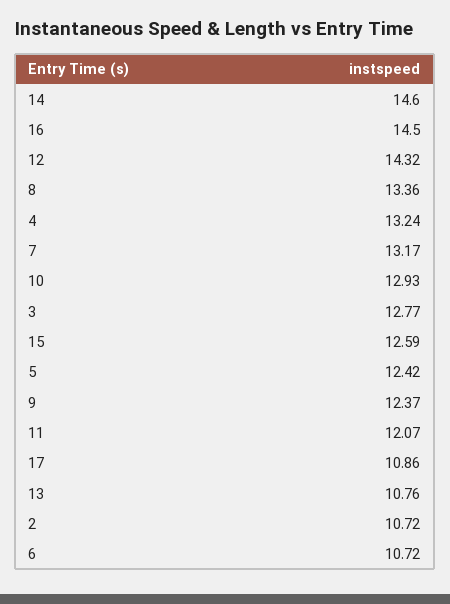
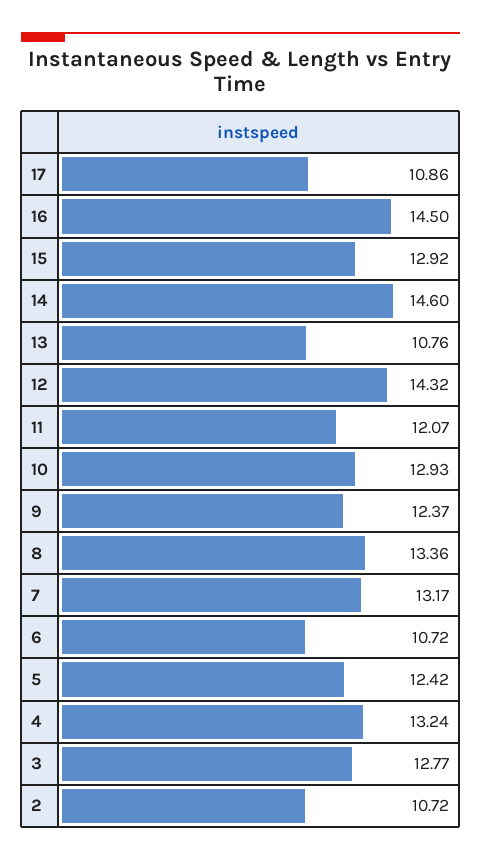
  {
    "14": 14.6,
    "16": 14.5,
    "12": 14.32,
    "8": 13.36,
    "4": 13.24,
    "7": 13.17,
    "10": 12.93,
    "3": 12.77,
-   "15": 12.59,
+   "15": 12.92,
    "5": 12.42,
    "9": 12.37,
    "11": 12.07,
    "17": 10.86,
    "13": 10.76,
    "2": 10.72,
    "6": 10.72
  }

